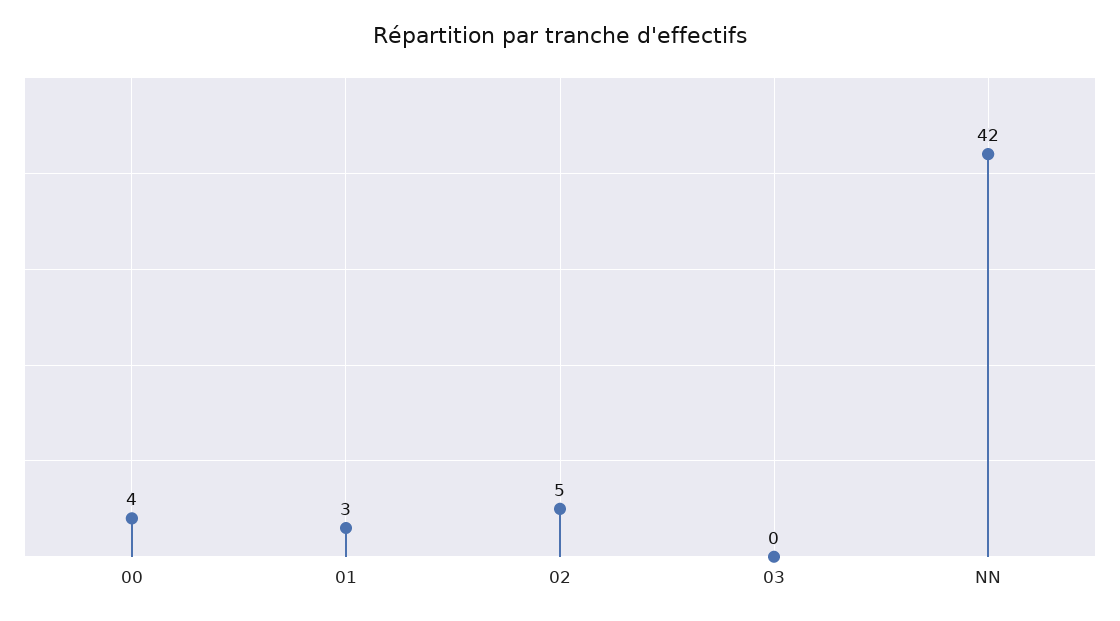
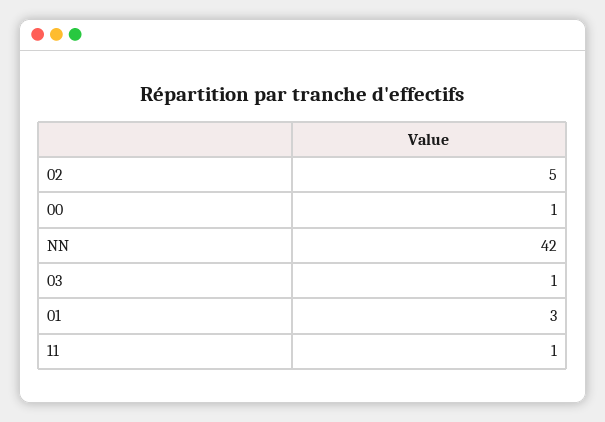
  {
-   "00": 4,
+   "00": 1,
    "01": 3,
    "02": 5,
-   "03": 0,
+   "03": 1,
-   "NN": 42
+   "NN": 42,
+   "11": 1
  }

